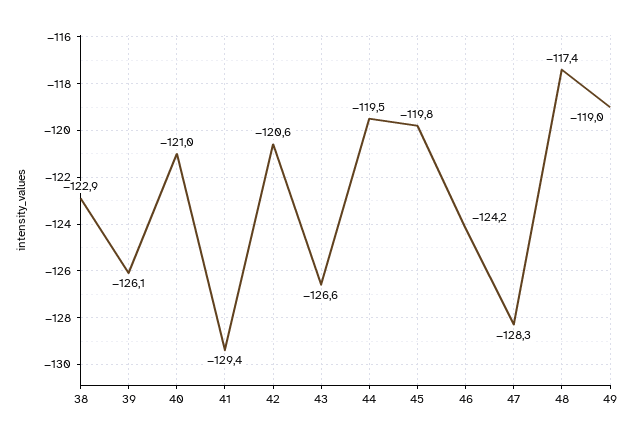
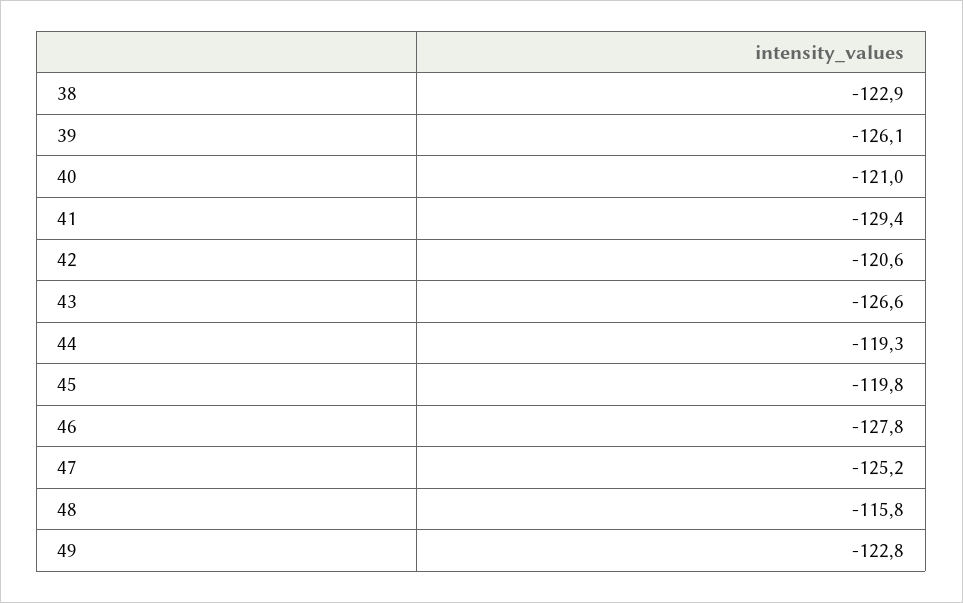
  {
    "38": -122.9,
    "39": -126.1,
    "40": -121,
    "41": -129.4,
    "42": -120.6,
    "43": -126.6,
-   "44": -119.5,
+   "44": -119.3,
    "45": -119.8,
-   "46": -124.2,
+   "46": -127.8,
-   "47": -128.3,
+   "47": -125.2,
-   "48": -117.4,
+   "48": -115.8,
-   "49": -119
+   "49": -122.8
  }

